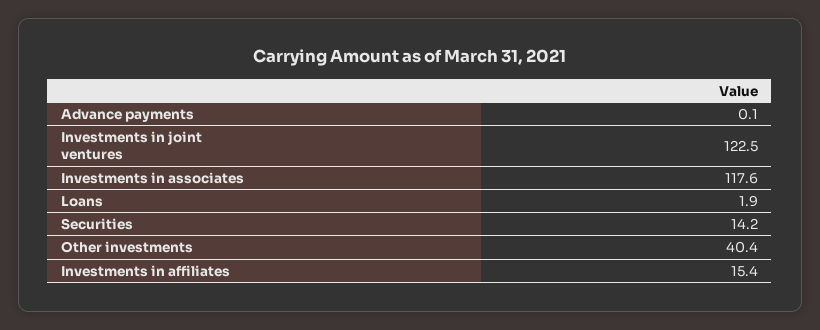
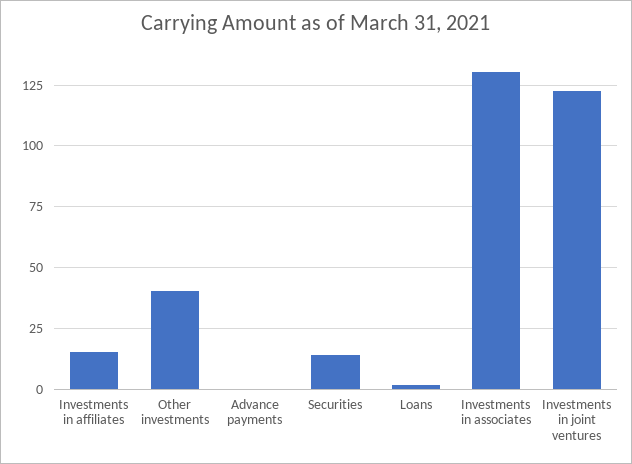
  {
    "Advance payments": 0.1,
    "Investments in joint ventures": 122.5,
-   "Investments in associates": 117.6,
+   "Investments in associates": 130,
    "Loans": 1.9,
    "Securities": 14.2,
    "Other investments": 40.4,
    "Investments in affiliates": 15.4
  }

